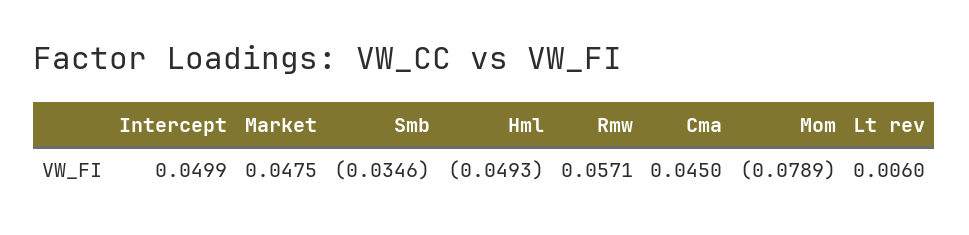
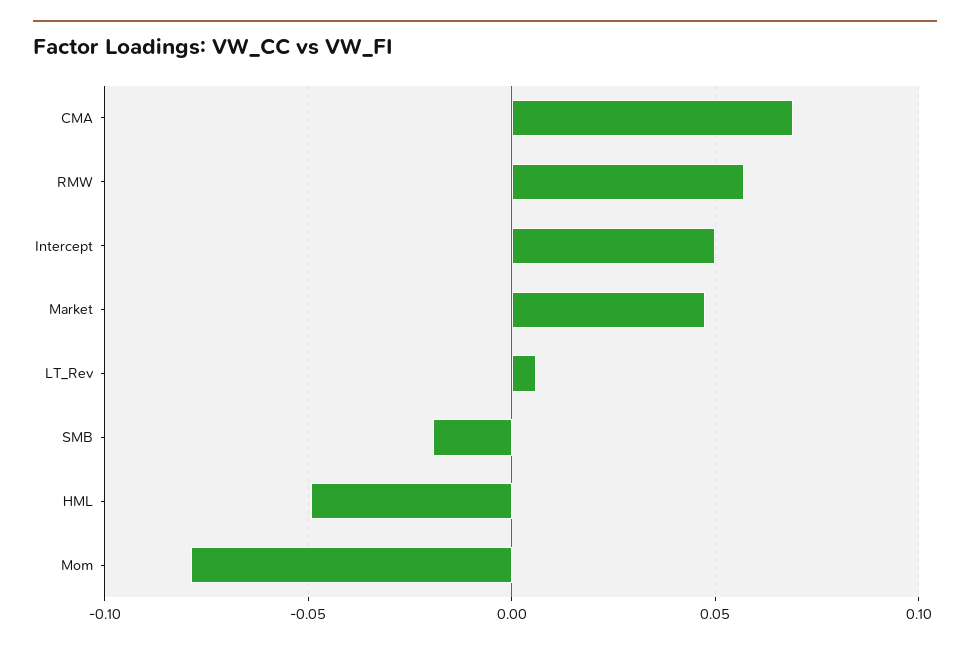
  {
    "Intercept": 0.0499,
    "Market": 0.0475,
-   "Smb": -0.0346,
+   "Smb": -0.02,
    "Hml": -0.0493,
    "Rmw": 0.0571,
-   "Cma": 0.045,
+   "Cma": 0.07,
    "Mom": -0.0789,
    "Lt rev": 0.006
  }

